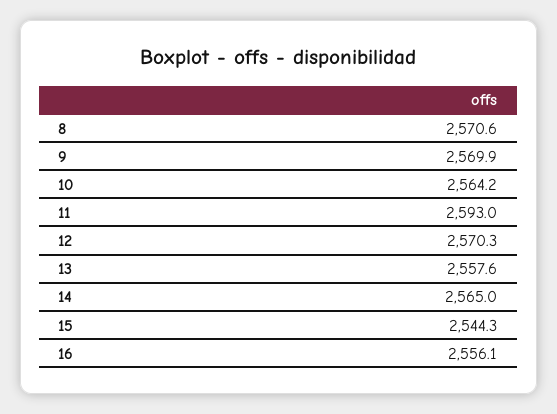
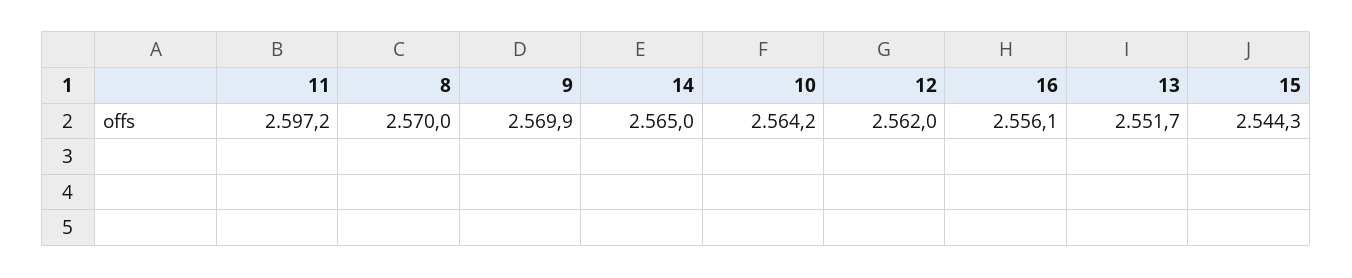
  {
-   "8": 2570.6,
+   "8": 2570,
    "9": 2569.9,
    "10": 2564.2,
-   "11": 2593,
+   "11": 2597.2,
-   "12": 2570.3,
+   "12": 2562,
-   "13": 2557.6,
+   "13": 2551.7,
    "14": 2565,
    "15": 2544.3,
    "16": 2556.1
  }

